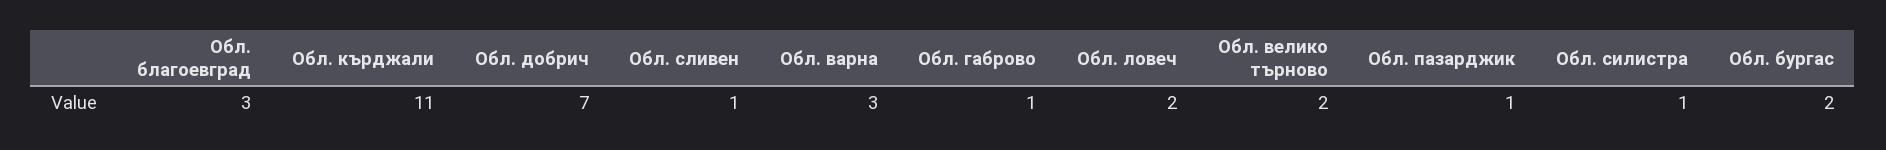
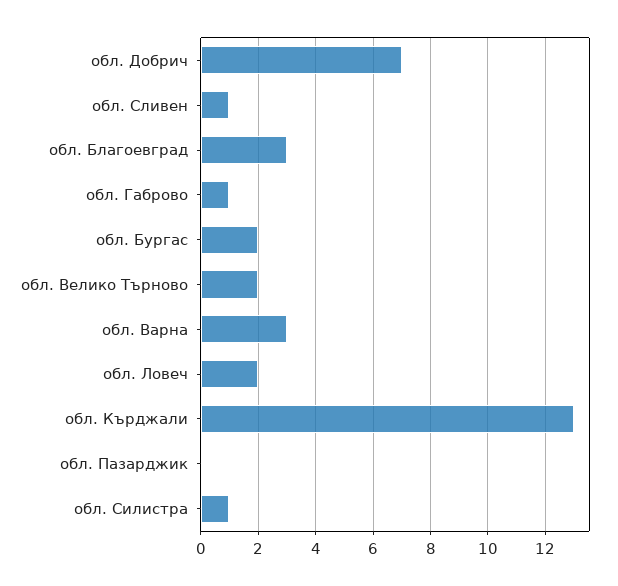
  {
    "Обл. благоевград": 3,
-   "Обл. кърджали": 11,
+   "Обл. кърджали": 13,
    "Обл. добрич": 7,
    "Обл. сливен": 1,
    "Обл. варна": 3,
    "Обл. габрово": 1,
    "Обл. ловеч": 2,
    "Обл. велико търново": 2,
-   "Обл. пазарджик": 1,
+   "Обл. пазарджик": 0,
    "Обл. силистра": 1,
    "Обл. бургас": 2
  }

